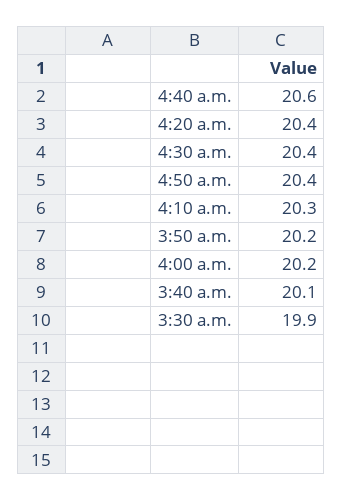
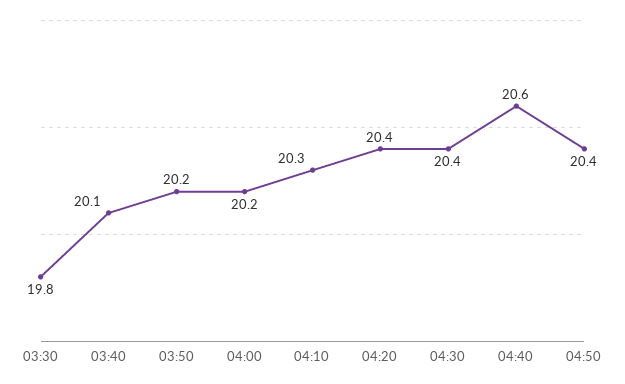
  {
    "4:40 a.m.": 20.6,
    "4:20 a.m.": 20.4,
    "4:30 a.m.": 20.4,
    "4:50 a.m.": 20.4,
    "4:10 a.m.": 20.3,
    "3:50 a.m.": 20.2,
    "4:00 a.m.": 20.2,
    "3:40 a.m.": 20.1,
-   "3:30 a.m.": 19.9
+   "3:30 a.m.": 19.8
  }

